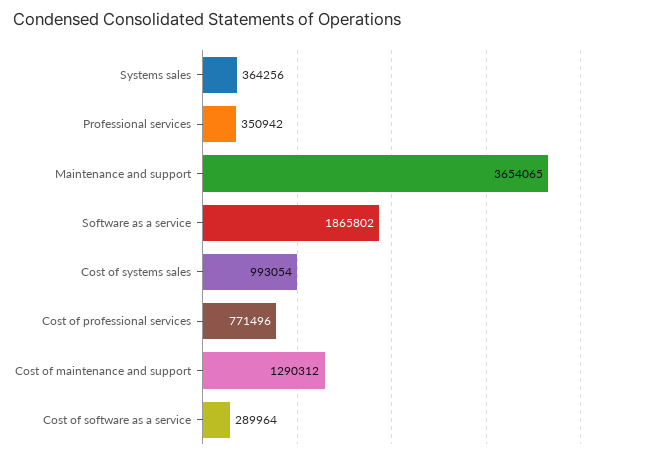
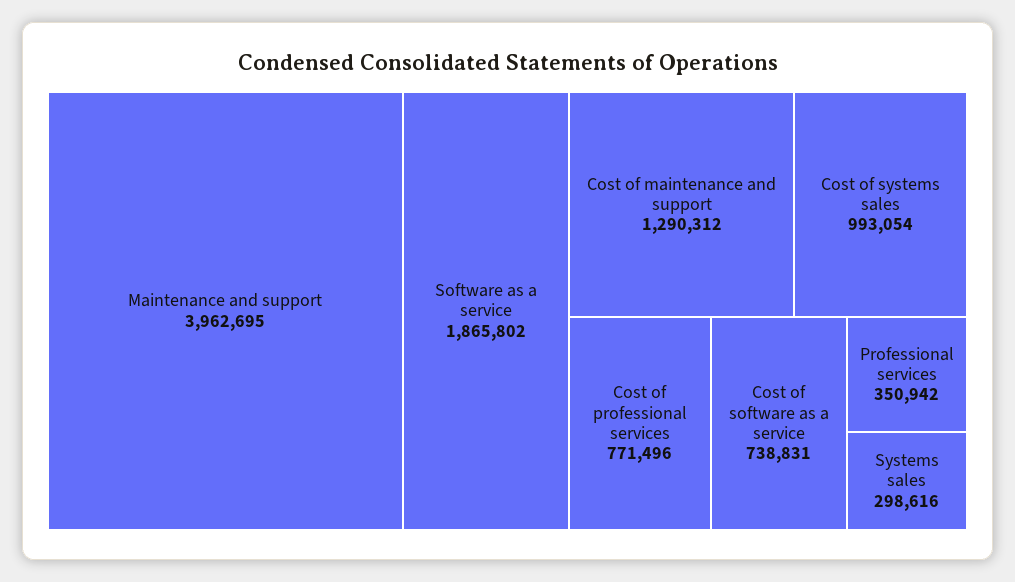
  {
-   "Systems sales": 364256,
+   "Systems sales": 298616,
    "Professional services": 350942,
-   "Maintenance and support": 3654065,
+   "Maintenance and support": 3962695,
    "Software as a service": 1865802,
    "Cost of systems sales": 993054,
    "Cost of professional services": 771496,
    "Cost of maintenance and support": 1290312,
-   "Cost of software as a service": 289964
+   "Cost of software as a service": 738831
  }

